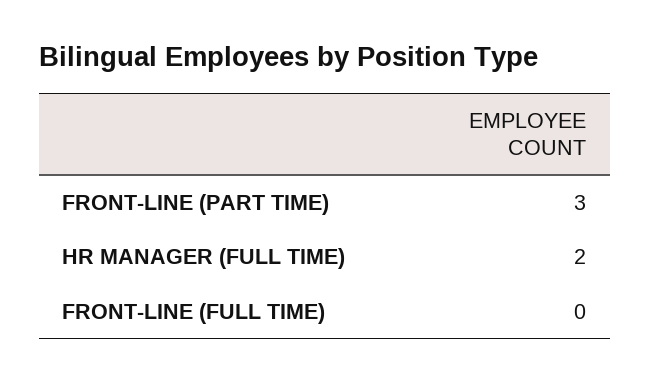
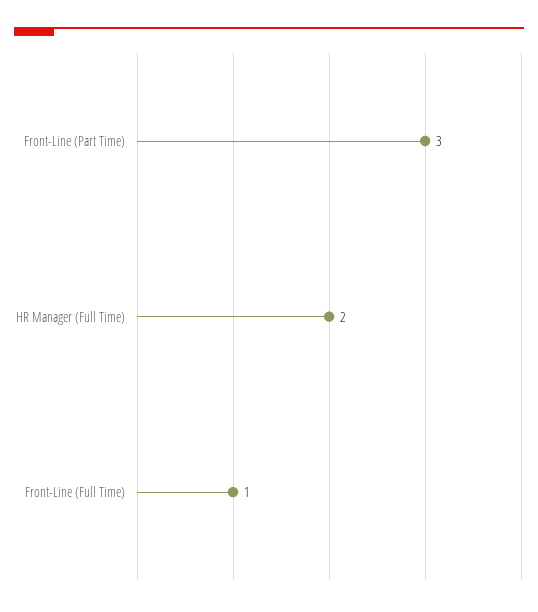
  {
    "FRONT-LINE (PART TIME)": 3,
    "HR MANAGER (FULL TIME)": 2,
-   "FRONT-LINE (FULL TIME)": 0
+   "FRONT-LINE (FULL TIME)": 1
  }

